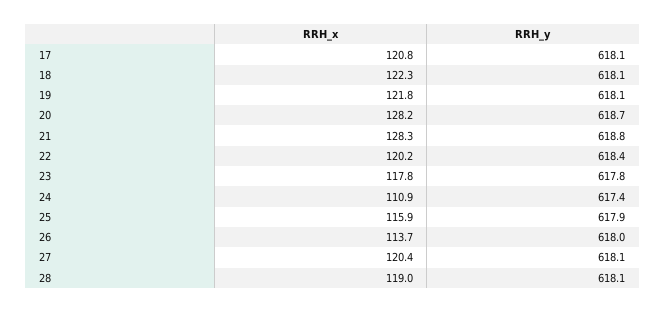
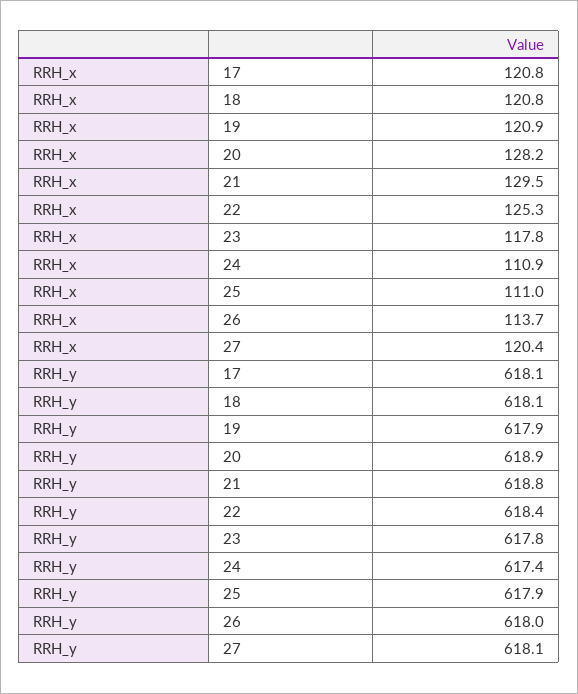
  {
    "RRH_x": {
      "17": 120.8,
-     "18": 122.3,
+     "18": 120.8,
-     "19": 121.8,
+     "19": 120.9,
      "20": 128.2,
-     "21": 128.3,
+     "21": 129.5,
-     "22": 120.2,
+     "22": 125.3,
      "23": 117.8,
      "24": 110.9,
-     "25": 115.9,
+     "25": 111,
      "26": 113.7,
-     "27": 120.4,
+     "27": 120.4
-     "28": 119
    },
    "RRH_y": {
      "17": 618.1,
      "18": 618.1,
-     "19": 618.1,
+     "19": 617.9,
-     "20": 618.7,
+     "20": 618.9,
      "21": 618.8,
      "22": 618.4,
      "23": 617.8,
      "24": 617.4,
      "25": 617.9,
      "26": 618,
-     "27": 618.1,
+     "27": 618.1
-     "28": 618.1
    }
  }

